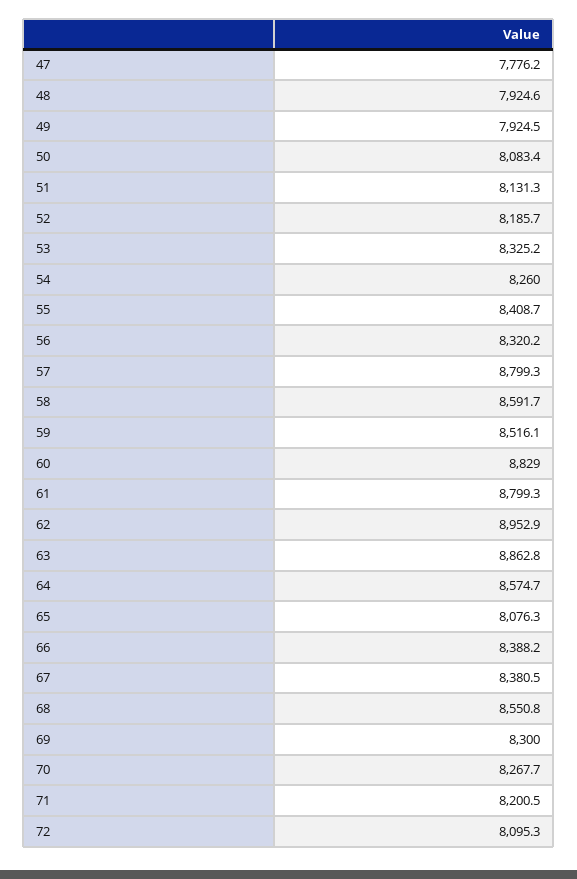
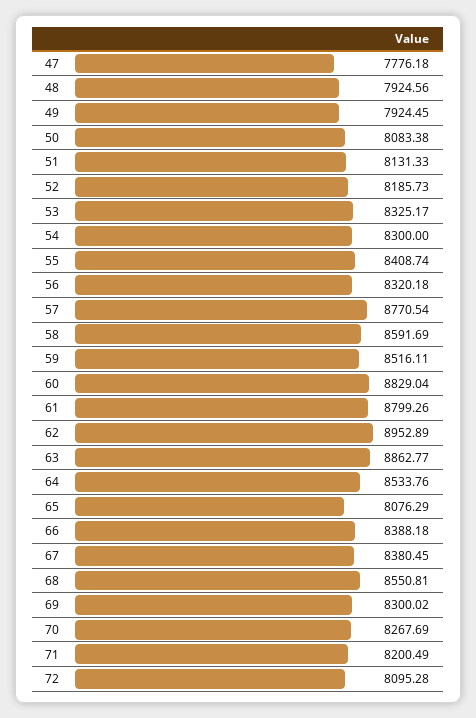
  {
    "47": 7776.18,
    "48": 7924.56,
    "49": 7924.45,
    "50": 8083.38,
    "51": 8131.33,
    "52": 8185.73,
    "53": 8325.17,
-   "54": 8260,
+   "54": 8300,
    "55": 8408.74,
    "56": 8320.18,
-   "57": 8799.3,
+   "57": 8770.54,
    "58": 8591.69,
    "59": 8516.11,
    "60": 8829.04,
    "61": 8799.26,
    "62": 8952.89,
    "63": 8862.77,
-   "64": 8574.7,
+   "64": 8533.76,
    "65": 8076.29,
    "66": 8388.18,
    "67": 8380.45,
    "68": 8550.81,
    "69": 8300.02,
    "70": 8267.69,
    "71": 8200.49,
    "72": 8095.28
  }

